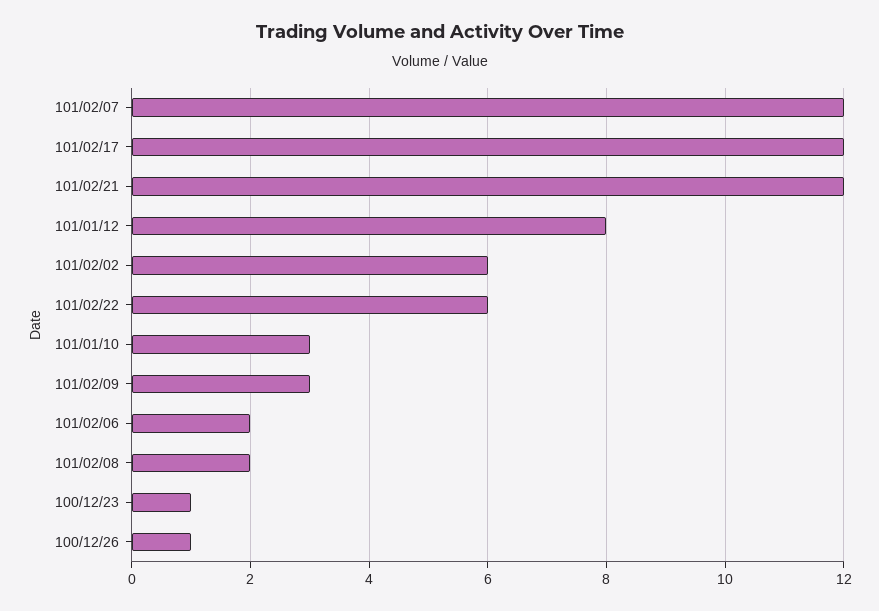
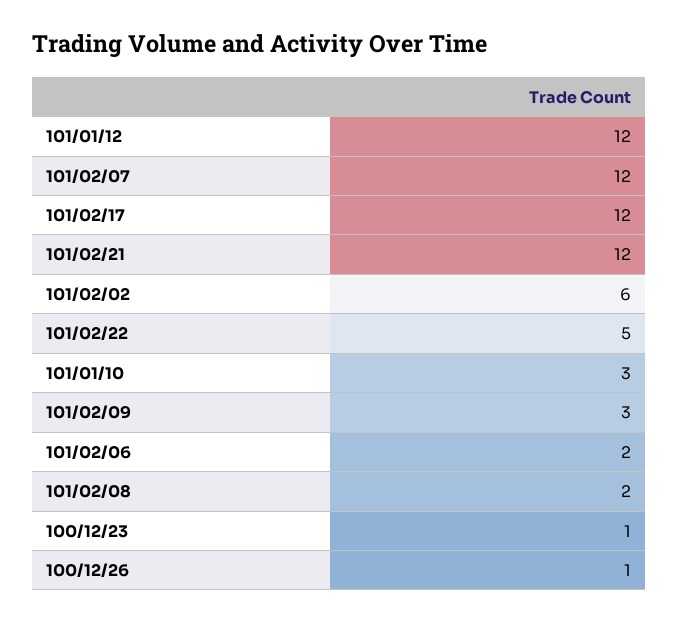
  {
    "101/02/07": 12,
    "101/02/17": 12,
    "101/02/21": 12,
-   "101/01/12": 8,
+   "101/01/12": 12,
    "101/02/02": 6,
-   "101/02/22": 6,
+   "101/02/22": 5,
    "101/01/10": 3,
    "101/02/09": 3,
    "101/02/06": 2,
    "101/02/08": 2,
    "100/12/23": 1,
    "100/12/26": 1
  }

